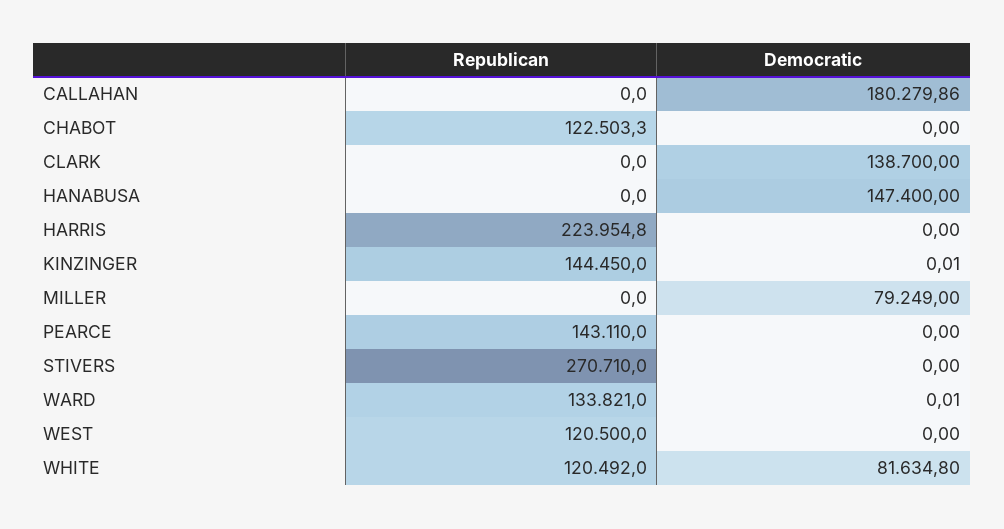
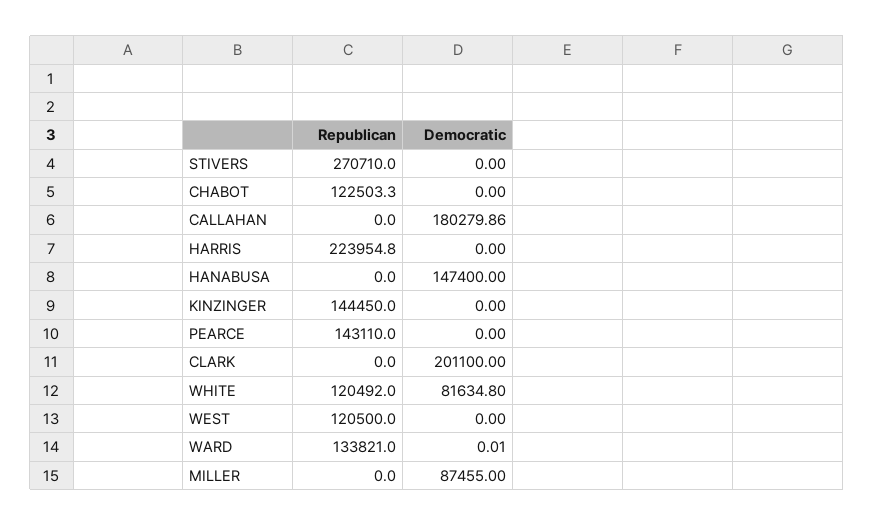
  {
    "Republican": {
      "CALLAHAN": 0,
      "CHABOT": 122503.3,
      "CLARK": 0,
      "HANABUSA": 0,
      "HARRIS": 223954.8,
      "KINZINGER": 144450,
      "MILLER": 0,
      "PEARCE": 143110,
      "STIVERS": 270710,
      "WARD": 133821,
      "WEST": 120500,
      "WHITE": 120492
    },
    "Democratic": {
      "CALLAHAN": 180279.86,
      "CHABOT": 0,
-     "CLARK": 138700,
+     "CLARK": 201100,
      "HANABUSA": 147400,
      "HARRIS": 0,
-     "KINZINGER": 0.01,
+     "KINZINGER": 0,
-     "MILLER": 79249,
+     "MILLER": 87455,
      "PEARCE": 0,
      "STIVERS": 0,
      "WARD": 0.01,
      "WEST": 0,
      "WHITE": 81634.8
    }
  }

